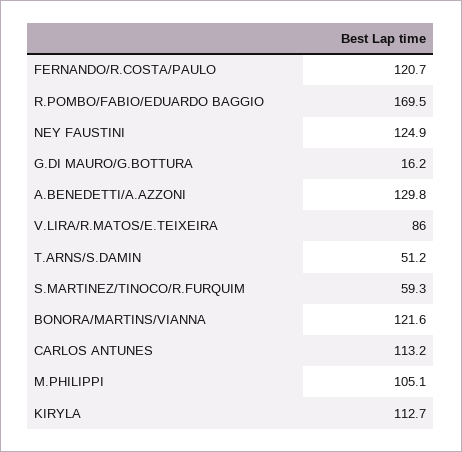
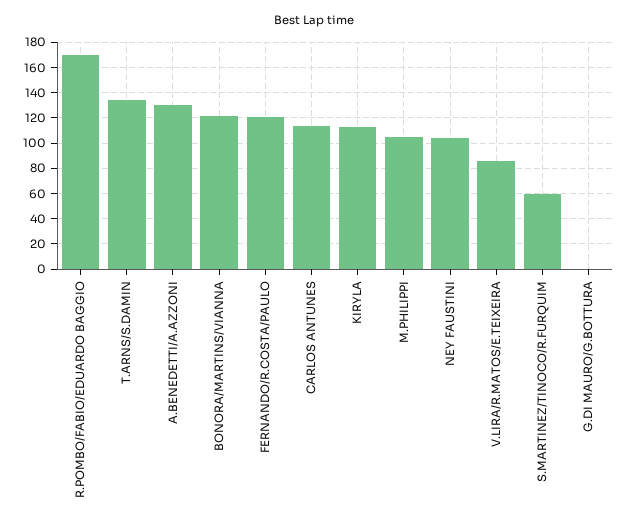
  {
    "FERNANDO/R.COSTA/PAULO": 120.7,
    "R.POMBO/FABIO/EDUARDO BAGGIO": 169.5,
-   "NEY FAUSTINI": 124.9,
+   "NEY FAUSTINI": 105,
-   "G.DI MAURO/G.BOTTURA": 16.2,
+   "G.DI MAURO/G.BOTTURA": 0,
    "A.BENEDETTI/A.AZZONI": 129.8,
    "V.LIRA/R.MATOS/E.TEIXEIRA": 86,
-   "T.ARNS/S.DAMIN": 51.2,
+   "T.ARNS/S.DAMIN": 135,
    "S.MARTINEZ/TINOCO/R.FURQUIM": 59.3,
    "BONORA/MARTINS/VIANNA": 121.6,
    "CARLOS ANTUNES": 113.2,
    "M.PHILIPPI": 105.1,
    "KIRYLA": 112.7
  }

